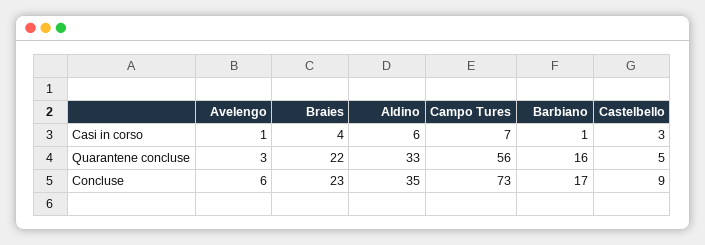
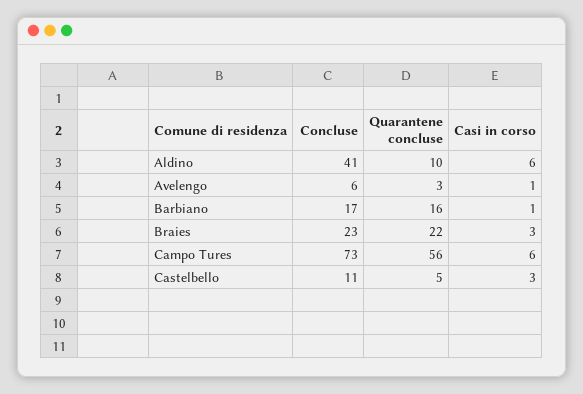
  {
    "Avelengo": {
      "Casi in corso": 1,
      "Quarantene concluse": 3,
      "Concluse": 6
    },
    "Braies": {
-     "Casi in corso": 4,
+     "Casi in corso": 3,
      "Quarantene concluse": 22,
      "Concluse": 23
    },
    "Aldino": {
      "Casi in corso": 6,
-     "Quarantene concluse": 33,
+     "Quarantene concluse": 10,
-     "Concluse": 35
+     "Concluse": 41
    },
    "Campo Tures": {
-     "Casi in corso": 7,
+     "Casi in corso": 6,
      "Quarantene concluse": 56,
      "Concluse": 73
    },
    "Barbiano": {
      "Casi in corso": 1,
      "Quarantene concluse": 16,
      "Concluse": 17
    },
    "Castelbello": {
      "Casi in corso": 3,
      "Quarantene concluse": 5,
-     "Concluse": 9
+     "Concluse": 11
    }
  }

